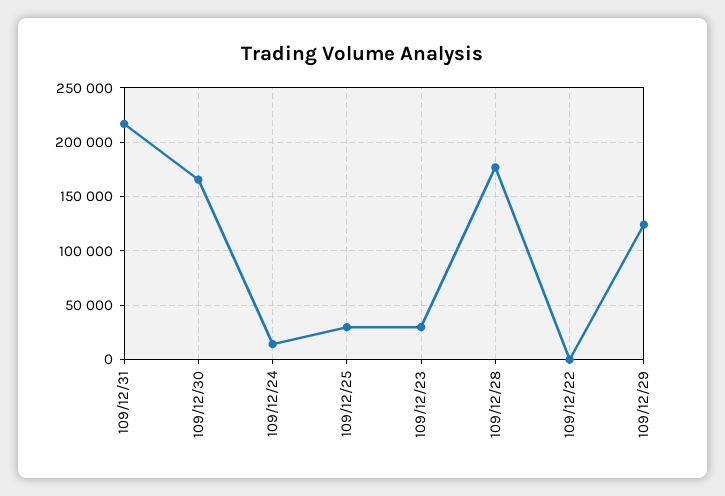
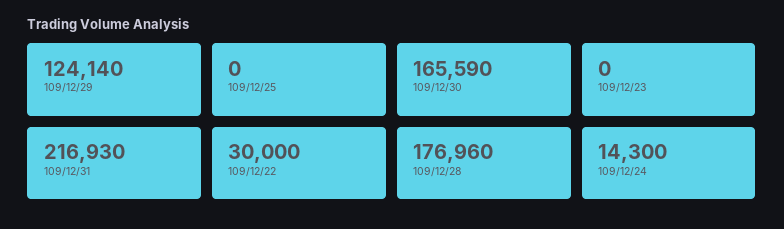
  {
    "109/12/31": 216930,
    "109/12/30": 165590,
    "109/12/24": 14300,
-   "109/12/25": 30000,
+   "109/12/25": 0,
-   "109/12/23": 30000,
+   "109/12/23": 0,
    "109/12/28": 176960,
-   "109/12/22": 0,
+   "109/12/22": 30000,
    "109/12/29": 124140
  }

